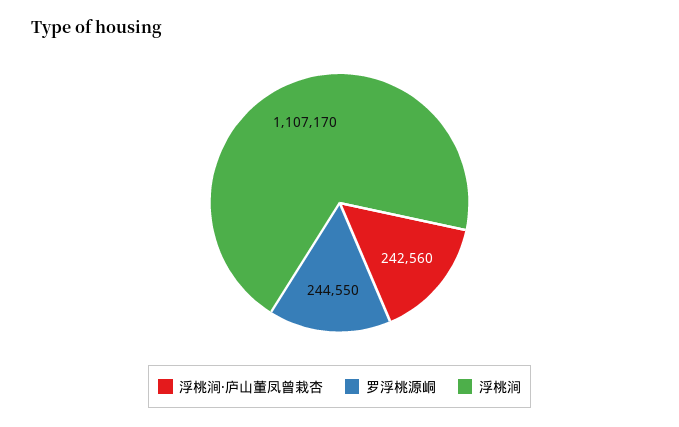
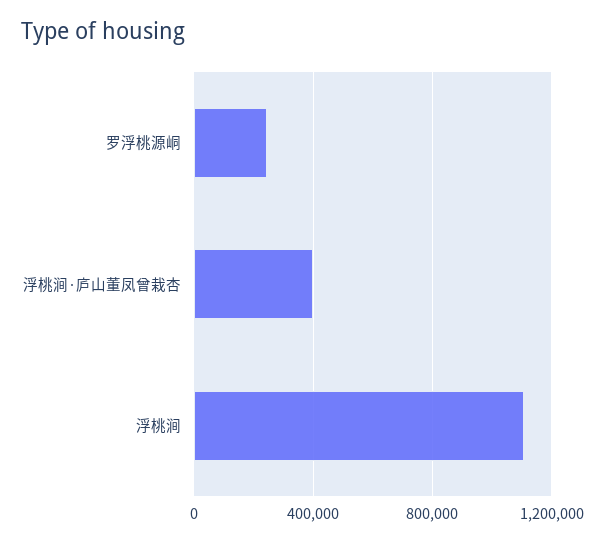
  {
-   "浮桃涧·庐山董凤曾栽杏": 242560,
+   "浮桃涧·庐山董凤曾栽杏": 400000,
    "罗浮桃源峒": 244550,
    "浮桃涧": 1107170
  }

